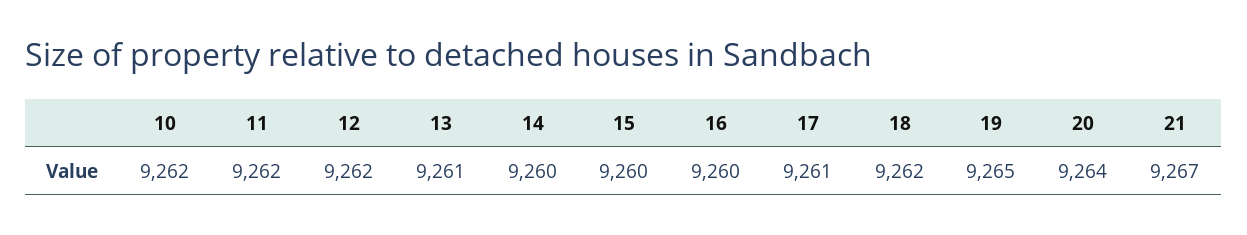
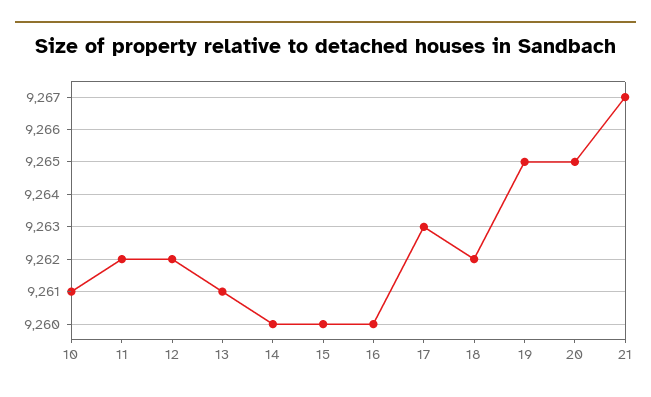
  {
-   "10": 9262,
+   "10": 9261,
    "11": 9262,
    "12": 9262,
    "13": 9261,
    "14": 9260,
    "15": 9260,
    "16": 9260,
-   "17": 9261,
+   "17": 9263,
    "18": 9262,
    "19": 9265,
-   "20": 9264,
+   "20": 9265,
    "21": 9267
  }

